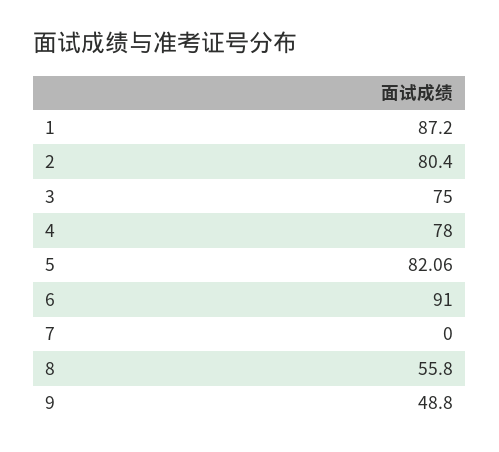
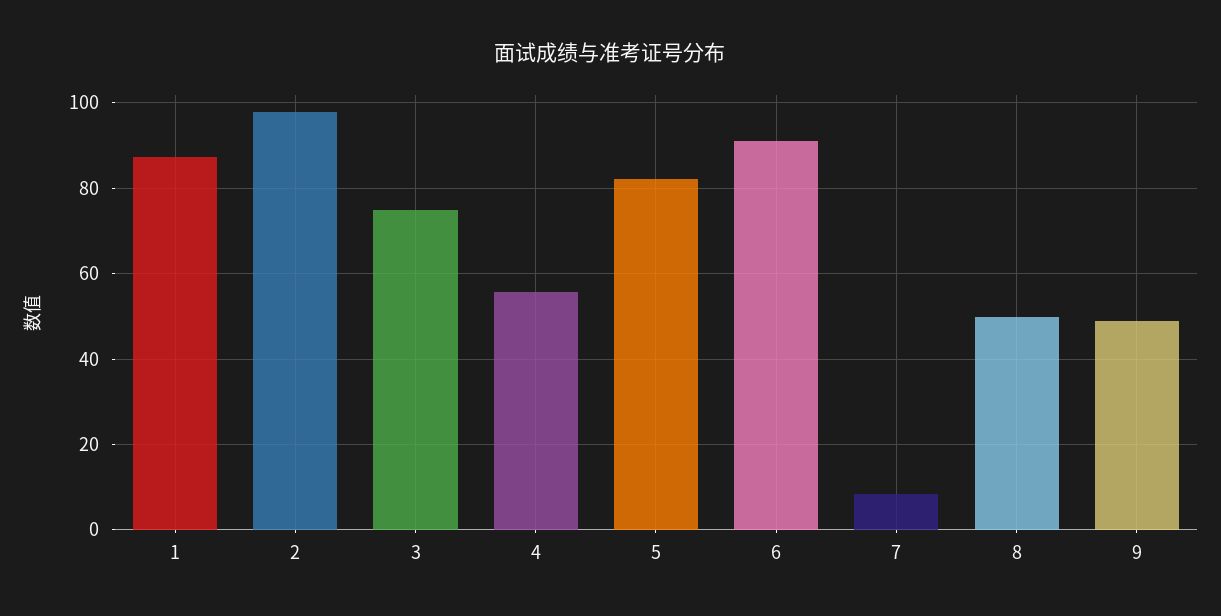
  {
    "1": 87.2,
-   "2": 80.4,
+   "2": 98,
    "3": 75,
-   "4": 78,
+   "4": 56,
    "5": 82.06,
    "6": 91,
-   "7": 0,
+   "7": 8,
-   "8": 55.8,
+   "8": 50,
    "9": 48.8
  }

